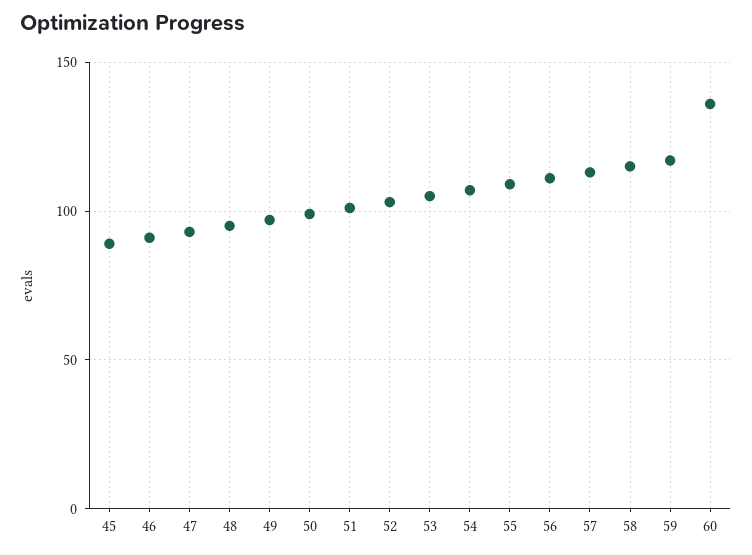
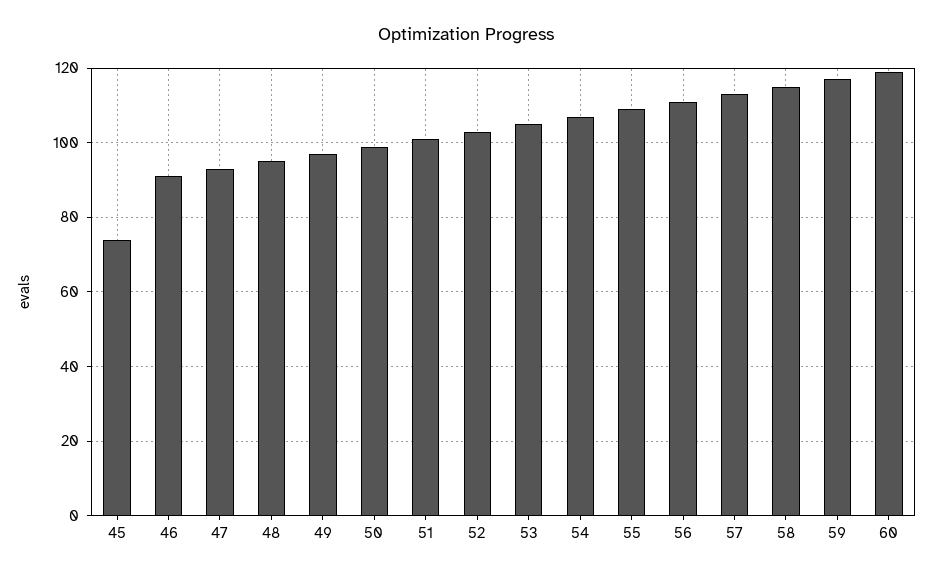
  {
-   "45": 90,
+   "45": 75,
    "46": 90,
    "47": 95,
    "48": 95,
    "49": 95,
    "50": 100,
    "51": 100,
    "52": 105,
    "53": 105,
    "54": 105,
    "55": 110,
    "56": 110,
    "57": 115,
    "58": 115,
    "59": 115,
-   "60": 135
+   "60": 120
  }

